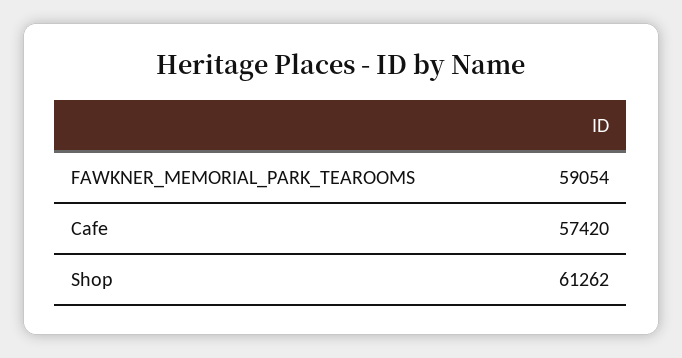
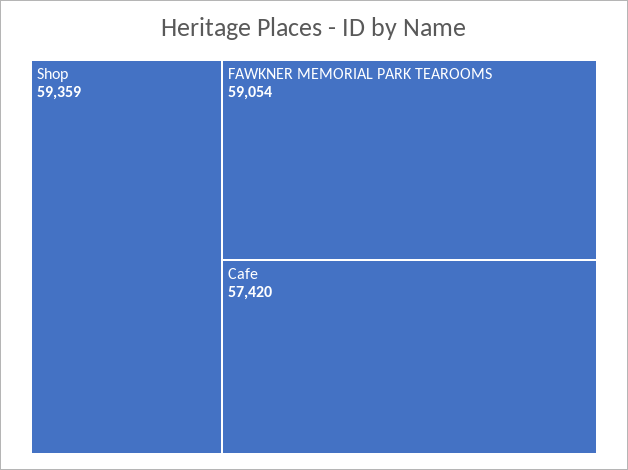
  {
    "FAWKNER_MEMORIAL_PARK_TEAROOMS": 59054,
    "Cafe": 57420,
-   "Shop": 61262
+   "Shop": 59359
  }

